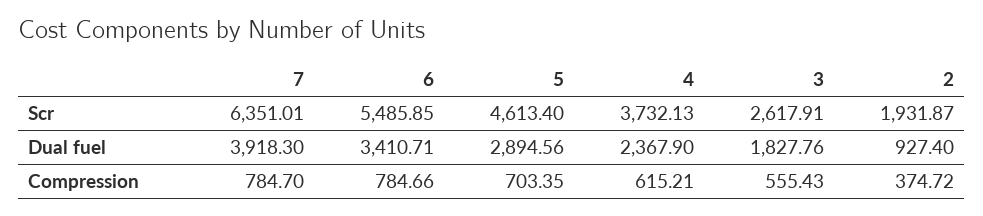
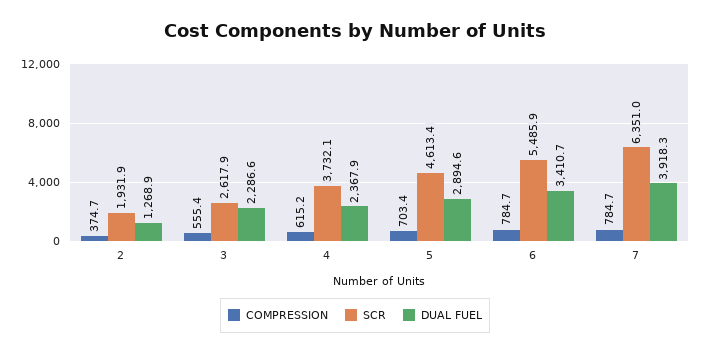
  {
    "Scr": {
      "7": 6351.01,
      "6": 5485.85,
      "5": 4613.4,
      "4": 3732.13,
      "3": 2617.91,
      "2": 1931.87
    },
    "Dual fuel": {
      "7": 3918.3,
      "6": 3410.71,
      "5": 2894.56,
      "4": 2367.9,
-     "3": 1827.76,
+     "3": 2286.6,
-     "2": 927.4
+     "2": 1268.9
    },
    "Compression": {
      "7": 784.7,
      "6": 784.66,
      "5": 703.35,
      "4": 615.21,
      "3": 555.43,
      "2": 374.72
    }
  }

